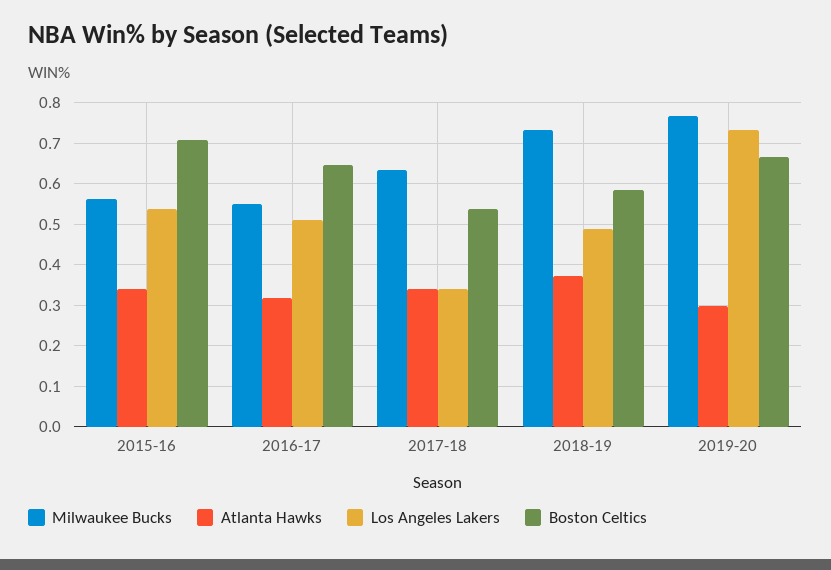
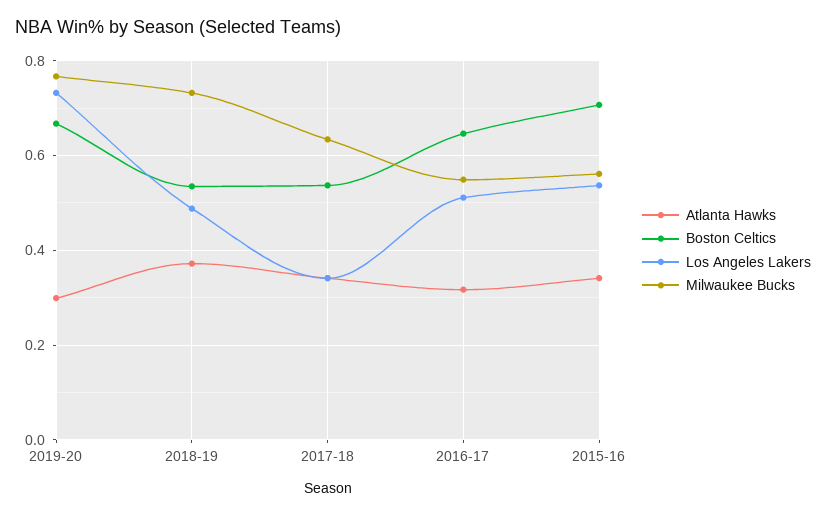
  {
    "Milwaukee Bucks": {
      "2015-16": 0.56,
      "2016-17": 0.54,
      "2017-18": 0.64,
      "2018-19": 0.74,
      "2019-20": 0.76
    },
    "Atlanta Hawks": {
      "2015-16": 0.34,
      "2016-17": 0.32,
      "2017-18": 0.34,
      "2018-19": 0.38,
      "2019-20": 0.3
    },
    "Los Angeles Lakers": {
      "2015-16": 0.54,
      "2016-17": 0.52,
      "2017-18": 0.34,
      "2018-19": 0.48,
      "2019-20": 0.74
    },
    "Boston Celtics": {
      "2015-16": 0.7,
      "2016-17": 0.64,
      "2017-18": 0.54,
-     "2018-19": 0.58,
+     "2018-19": 0.54,
      "2019-20": 0.66
    }
  }

